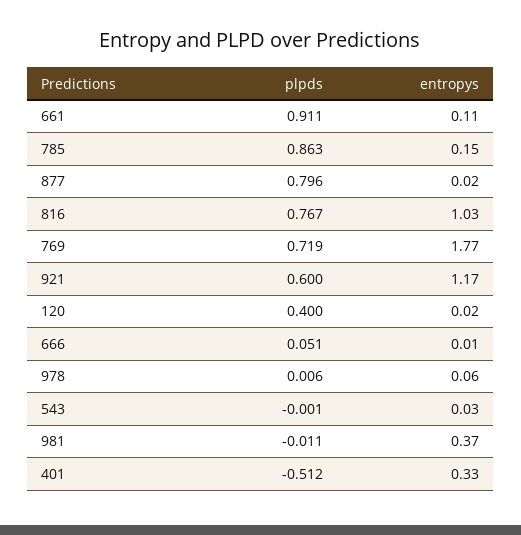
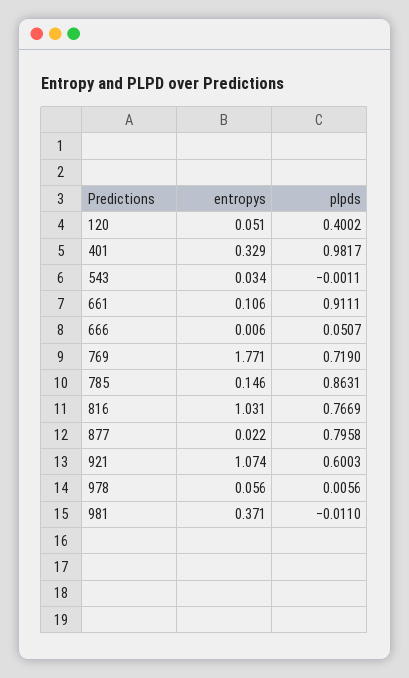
  {
    "plpds": {
      "661": 0.9111,
      "785": 0.8631,
      "877": 0.7958,
      "816": 0.7669,
      "769": 0.719,
      "921": 0.6003,
      "120": 0.4002,
      "666": 0.0507,
      "978": 0.0056,
      "543": -0.0011,
      "981": -0.011,
-     "401": -0.512
+     "401": 0.9817
    },
    "entropys": {
      "661": 0.106,
      "785": 0.146,
      "877": 0.022,
      "816": 1.031,
      "769": 1.771,
-     "921": 1.17,
+     "921": 1.074,
-     "120": 0.02,
+     "120": 0.051,
      "666": 0.006,
      "978": 0.056,
      "543": 0.034,
      "981": 0.371,
      "401": 0.329
    }
  }

